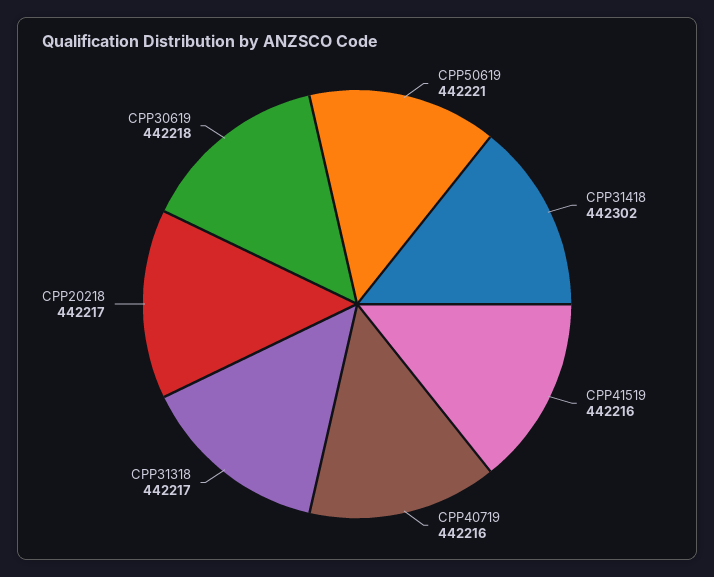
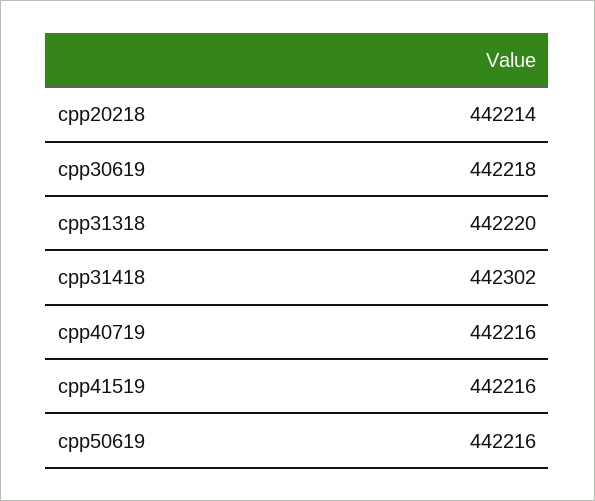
  {
-   "CPP50619": 442221,
+   "CPP50619": 442216,
    "CPP31418": 442302,
    "CPP41519": 442216,
    "CPP40719": 442216,
-   "CPP31318": 442217,
+   "CPP31318": 442220,
-   "CPP20218": 442217,
+   "CPP20218": 442214,
    "CPP30619": 442218
  }

